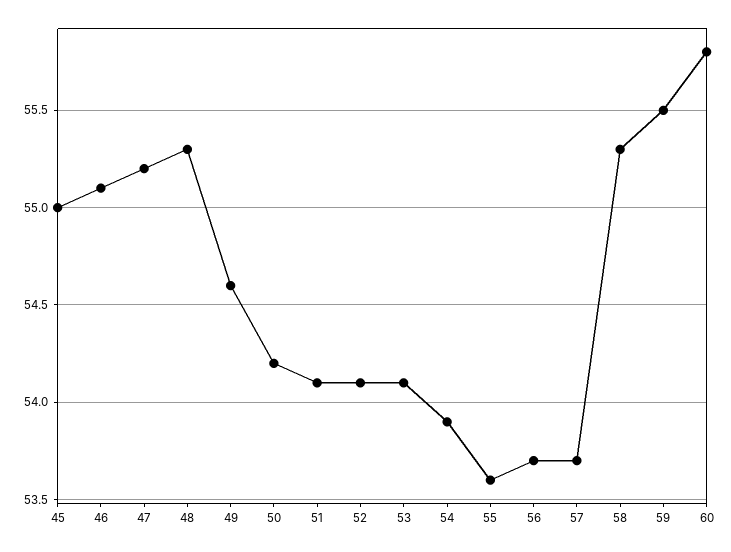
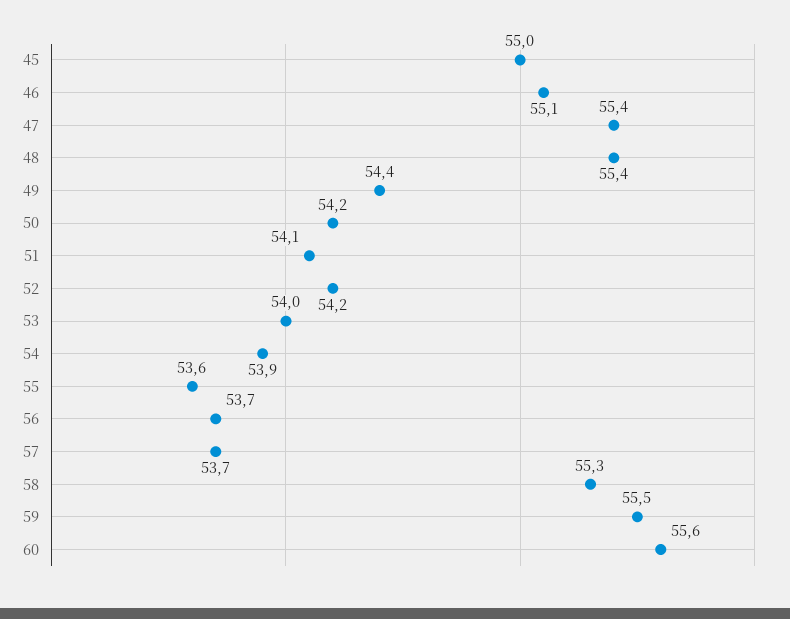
  {
    "45": 55,
    "46": 55.1,
-   "47": 55.2,
+   "47": 55.4,
-   "48": 55.3,
+   "48": 55.4,
-   "49": 54.6,
+   "49": 54.4,
    "50": 54.2,
    "51": 54.1,
-   "52": 54.1,
+   "52": 54.2,
-   "53": 54.1,
+   "53": 54,
    "54": 53.9,
    "55": 53.6,
    "56": 53.7,
    "57": 53.7,
    "58": 55.3,
    "59": 55.5,
-   "60": 55.8
+   "60": 55.6
  }

